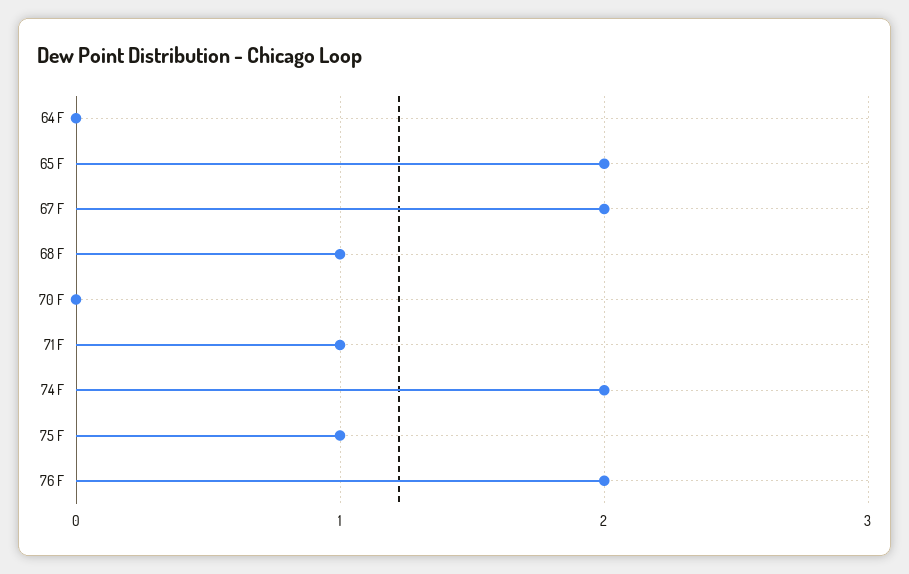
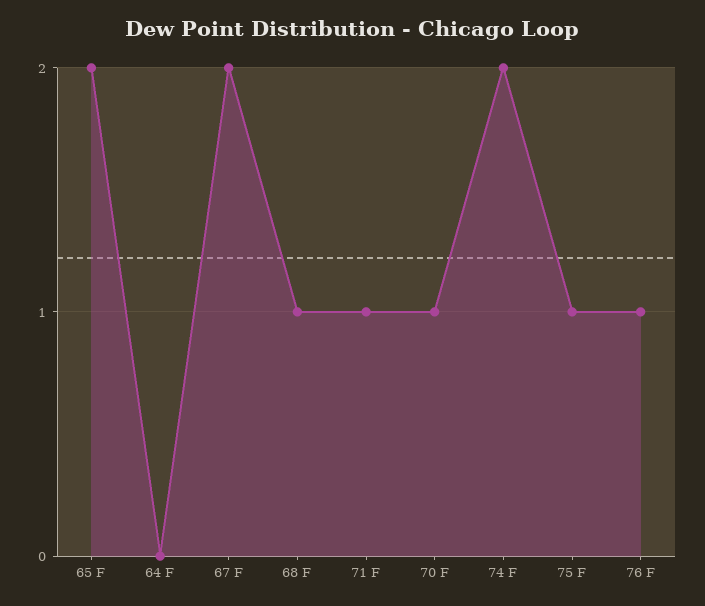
  {
    "64 F": 0,
    "65 F": 2,
    "67 F": 2,
    "68 F": 1,
-   "70 F": 0,
+   "70 F": 1,
    "71 F": 1,
    "74 F": 2,
    "75 F": 1,
-   "76 F": 2
+   "76 F": 1
  }

